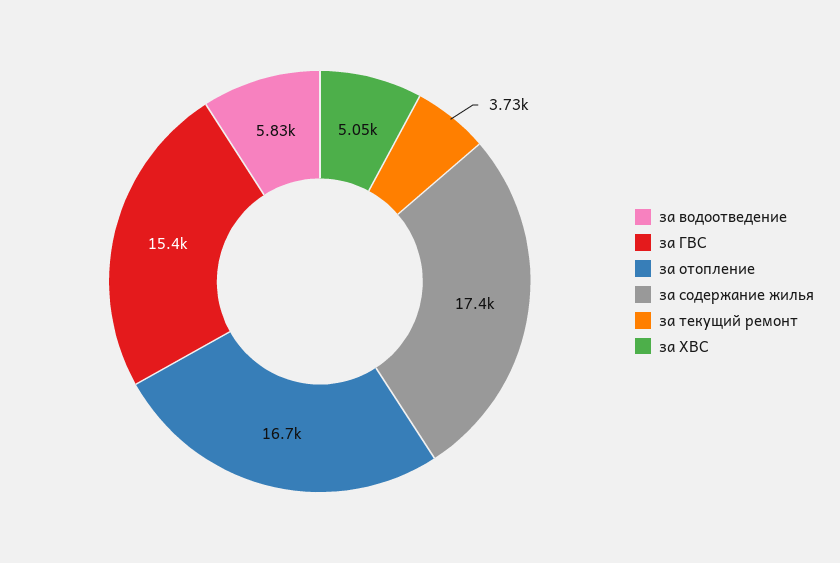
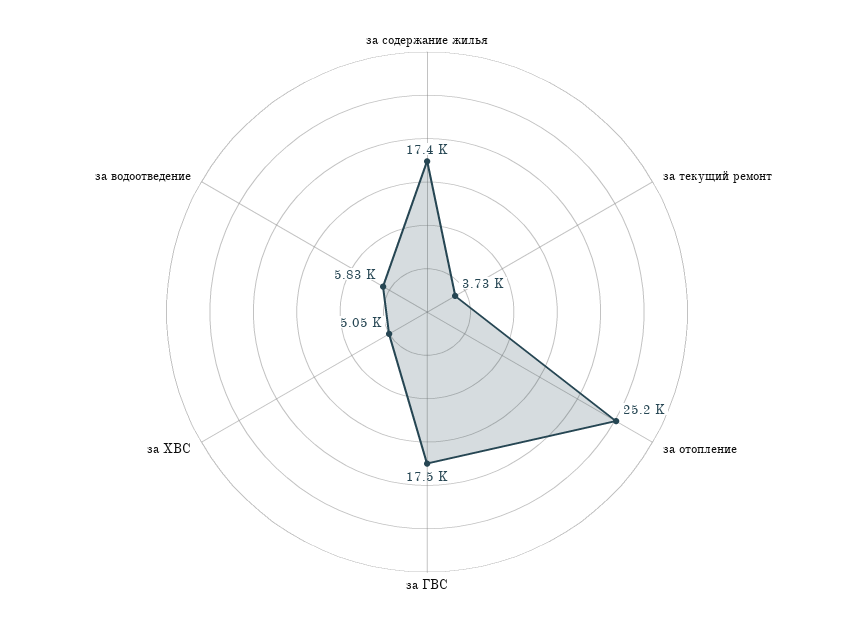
  {
    "за водоотведение": 5830,
-   "за ГВС": 15400,
+   "за ГВС": 17500,
-   "за отопление": 16700,
+   "за отопление": 25200,
    "за содержание жилья": 17400,
    "за текущий ремонт": 3730,
    "за ХВС": 5050
  }

